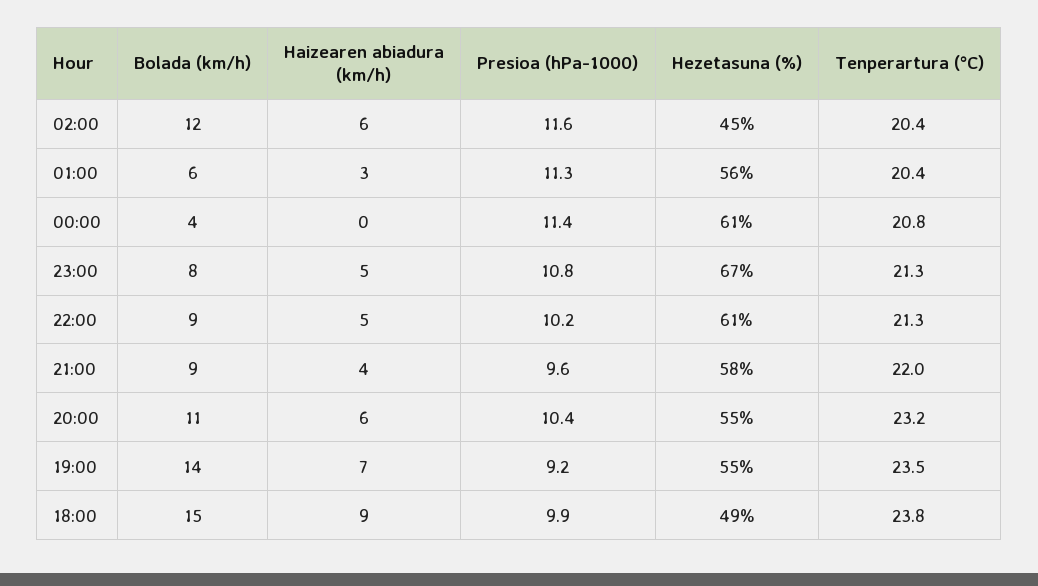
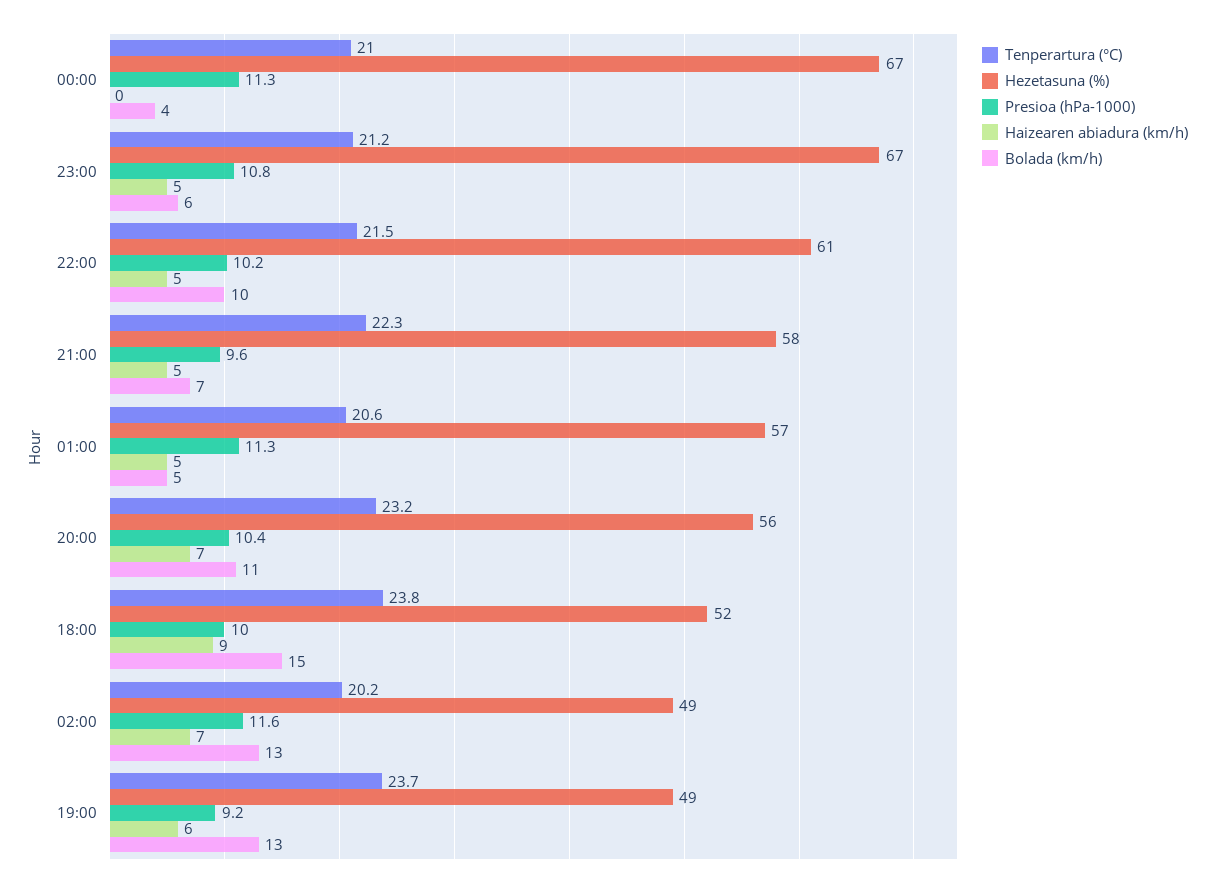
  {
    "Bolada (km/h)": {
-     "02:00": 12,
+     "02:00": 13,
-     "01:00": 6,
+     "01:00": 5,
      "00:00": 4,
-     "23:00": 8,
+     "23:00": 6,
-     "22:00": 9,
+     "22:00": 10,
-     "21:00": 9,
+     "21:00": 7,
      "20:00": 11,
-     "19:00": 14,
+     "19:00": 13,
      "18:00": 15
    },
    "Haizearen abiadura (km/h)": {
-     "02:00": 6,
+     "02:00": 7,
-     "01:00": 3,
+     "01:00": 5,
      "00:00": 0,
      "23:00": 5,
      "22:00": 5,
-     "21:00": 4,
+     "21:00": 5,
-     "20:00": 6,
+     "20:00": 7,
-     "19:00": 7,
+     "19:00": 6,
      "18:00": 9
    },
    "Presioa (hPa-1000)": {
      "02:00": 11.6,
      "01:00": 11.3,
-     "00:00": 11.4,
+     "00:00": 11.3,
      "23:00": 10.8,
      "22:00": 10.2,
      "21:00": 9.6,
      "20:00": 10.4,
      "19:00": 9.2,
-     "18:00": 9.9
+     "18:00": 10
    },
    "Hezetasuna (%)": {
-     "02:00": 45,
+     "02:00": 49,
-     "01:00": 56,
+     "01:00": 57,
-     "00:00": 61,
+     "00:00": 67,
      "23:00": 67,
      "22:00": 61,
      "21:00": 58,
-     "20:00": 55,
+     "20:00": 56,
-     "19:00": 55,
+     "19:00": 49,
-     "18:00": 49
+     "18:00": 52
    },
    "Tenperartura (°C)": {
-     "02:00": 20.4,
+     "02:00": 20.2,
-     "01:00": 20.4,
+     "01:00": 20.6,
-     "00:00": 20.8,
+     "00:00": 21,
-     "23:00": 21.3,
+     "23:00": 21.2,
-     "22:00": 21.3,
+     "22:00": 21.5,
-     "21:00": 22,
+     "21:00": 22.3,
      "20:00": 23.2,
-     "19:00": 23.5,
+     "19:00": 23.7,
      "18:00": 23.8
    }
  }

